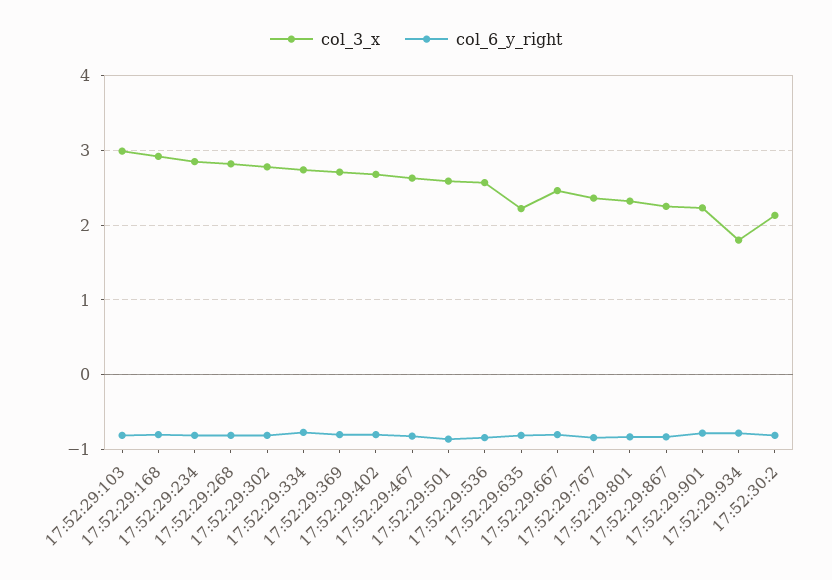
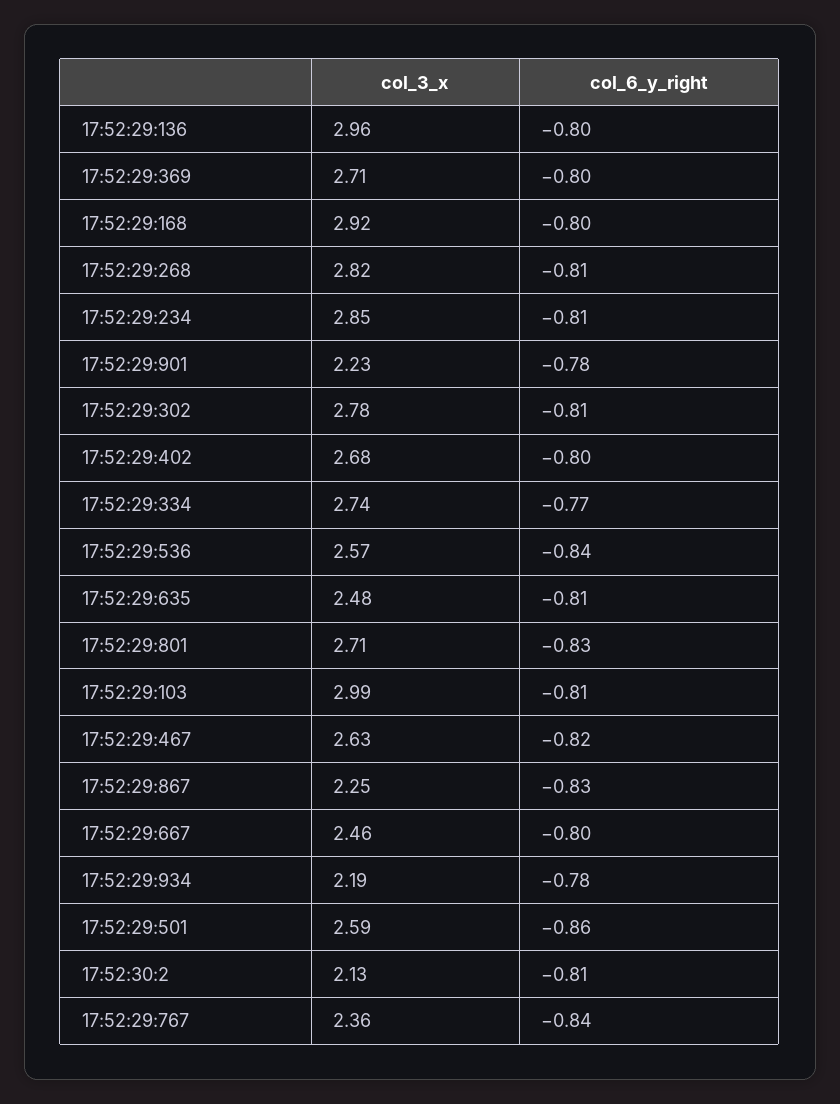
  {
    "col_3_x": {
      "17:52:29:103": 2.99,
      "17:52:29:168": 2.92,
      "17:52:29:234": 2.85,
      "17:52:29:268": 2.82,
      "17:52:29:302": 2.78,
      "17:52:29:334": 2.74,
      "17:52:29:369": 2.71,
      "17:52:29:402": 2.68,
      "17:52:29:467": 2.63,
      "17:52:29:501": 2.59,
      "17:52:29:536": 2.57,
-     "17:52:29:635": 2.2,
+     "17:52:29:635": 2.48,
      "17:52:29:667": 2.46,
      "17:52:29:767": 2.36,
-     "17:52:29:801": 2.3,
+     "17:52:29:801": 2.71,
      "17:52:29:867": 2.25,
      "17:52:29:901": 2.23,
-     "17:52:29:934": 1.8,
+     "17:52:29:934": 2.19,
-     "17:52:30:2": 2.13
+     "17:52:30:2": 2.13,
+     "17:52:29:136": 2.96
    },
    "col_6_y_right": {
      "17:52:29:103": -0.81,
      "17:52:29:168": -0.8,
      "17:52:29:234": -0.81,
      "17:52:29:268": -0.81,
      "17:52:29:302": -0.81,
      "17:52:29:334": -0.77,
      "17:52:29:369": -0.8,
      "17:52:29:402": -0.8,
      "17:52:29:467": -0.82,
      "17:52:29:501": -0.86,
      "17:52:29:536": -0.84,
      "17:52:29:635": -0.81,
      "17:52:29:667": -0.8,
      "17:52:29:767": -0.84,
      "17:52:29:801": -0.83,
      "17:52:29:867": -0.83,
      "17:52:29:901": -0.78,
      "17:52:29:934": -0.78,
-     "17:52:30:2": -0.81
+     "17:52:30:2": -0.81,
+     "17:52:29:136": -0.8
    }
  }

